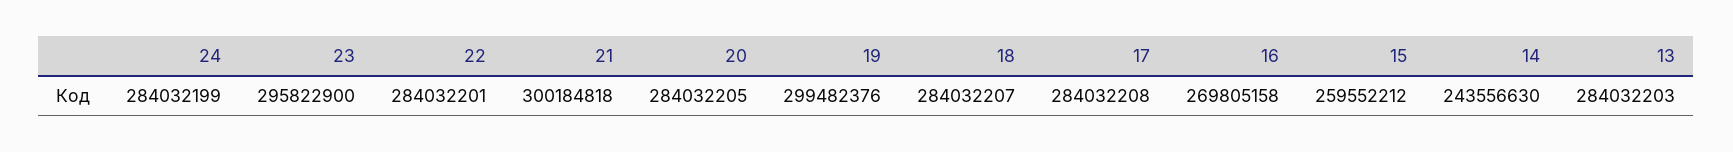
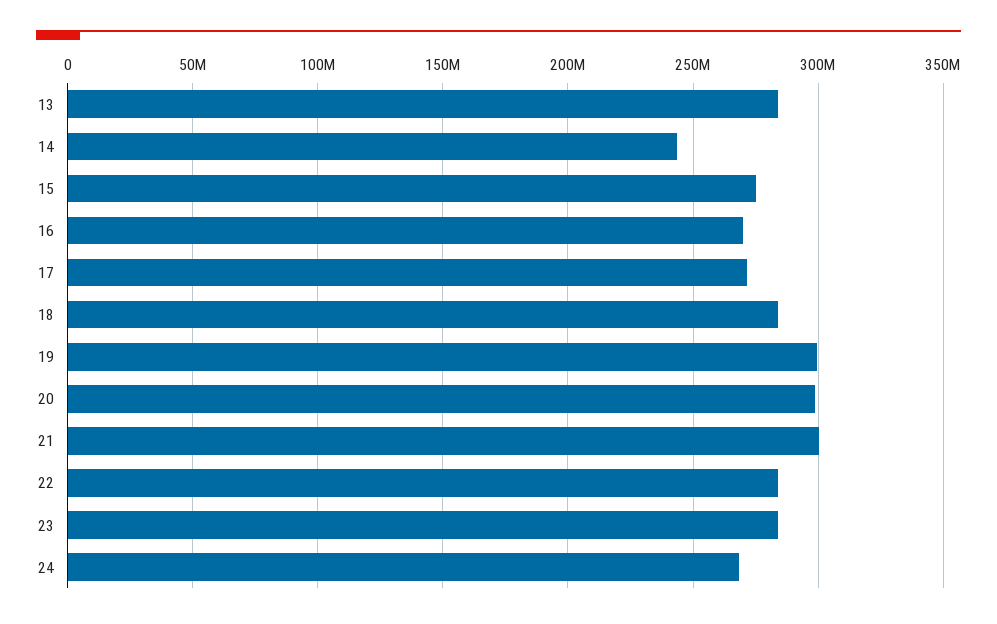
  {
-   "24": 284032199,
+   "24": 270000000,
-   "23": 295822900,
+   "23": 285000000,
    "22": 284032201,
    "21": 300184818,
-   "20": 284032205,
+   "20": 300000000,
    "19": 299482376,
    "18": 284032207,
-   "17": 284032208,
+   "17": 270000000,
    "16": 269805158,
-   "15": 259552212,
+   "15": 275000000,
    "14": 243556630,
    "13": 284032203
  }

